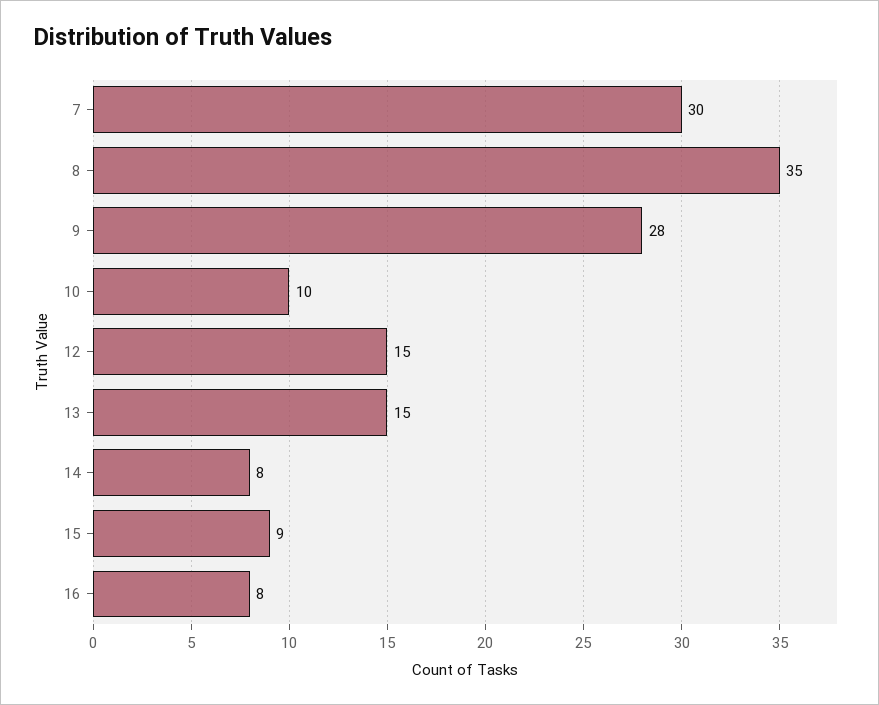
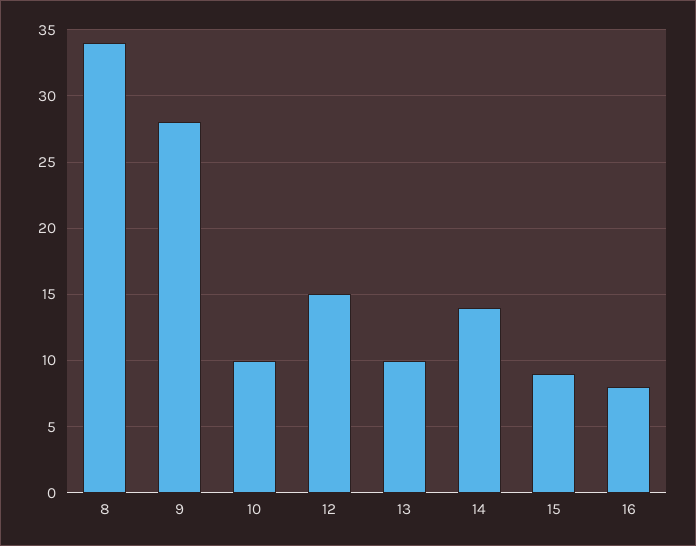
  {
-   "7": 30,
-   "8": 35,
+   "8": 34,
    "9": 28,
    "10": 10,
    "12": 15,
-   "13": 15,
+   "13": 10,
-   "14": 8,
+   "14": 14,
    "15": 9,
    "16": 8
  }

